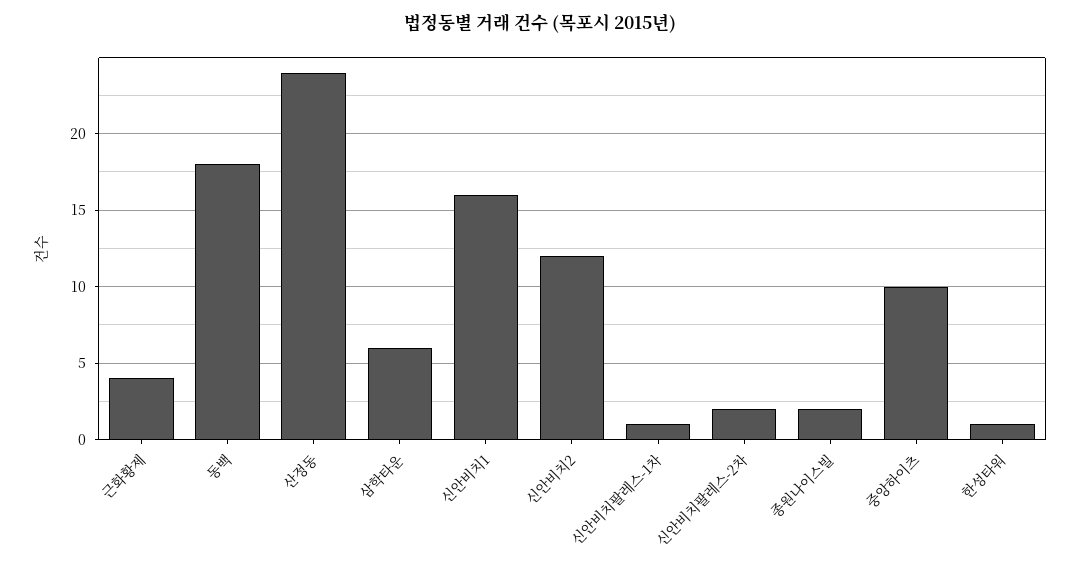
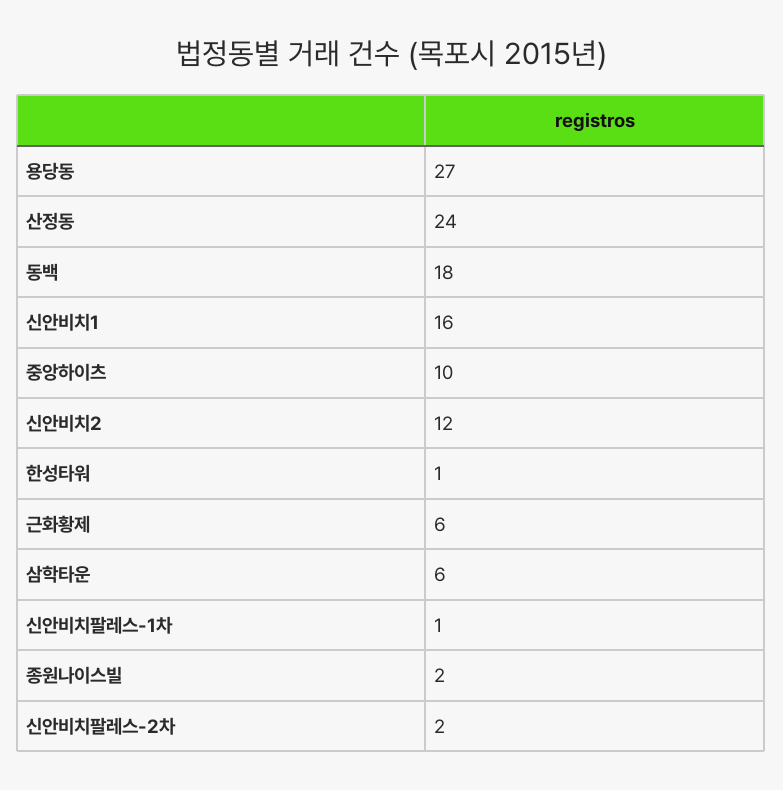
  {
-   "근화황제": 4,
+   "근화황제": 6,
    "동백": 18,
    "산정동": 24,
    "삼학타운": 6,
    "신안비치1": 16,
    "신안비치2": 12,
    "신안비치팔레스-1차": 1,
    "신안비치팔레스-2차": 2,
    "종원나이스빌": 2,
    "중앙하이츠": 10,
-   "한성타워": 1
+   "한성타워": 1,
+   "용당동": 27
  }

